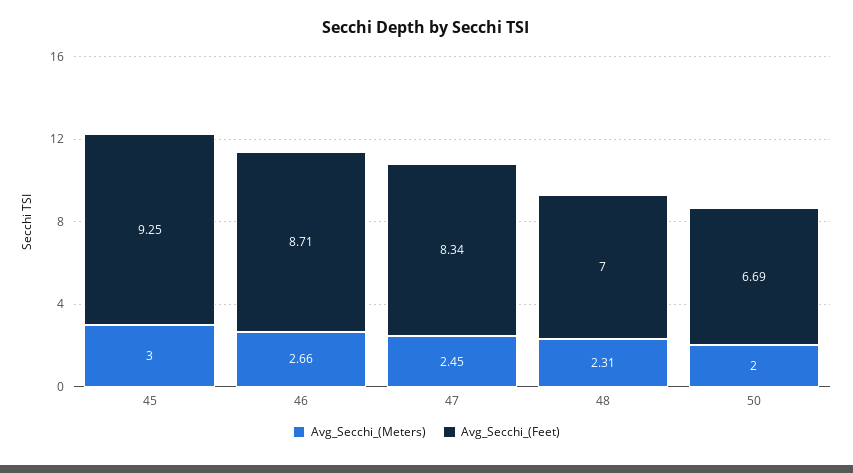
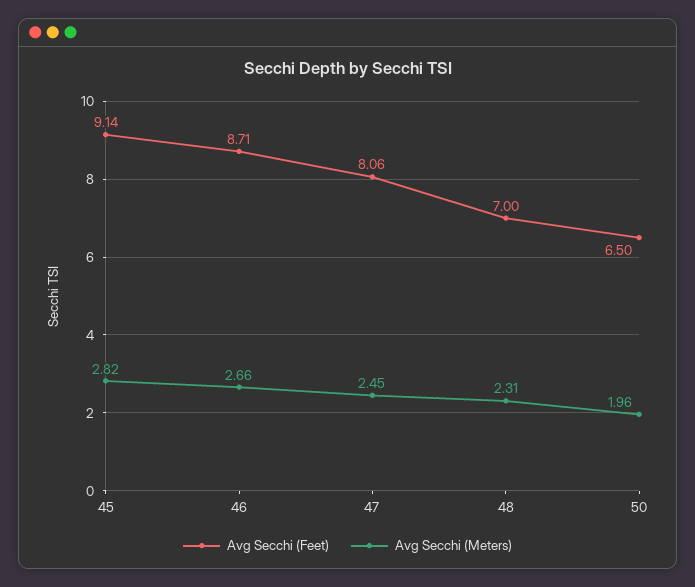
  {
    "Avg_Secchi_(Meters)": {
-     "45": 3,
+     "45": 2.82,
      "46": 2.66,
      "47": 2.45,
      "48": 2.31,
-     "50": 2
+     "50": 1.96
    },
    "Avg_Secchi_(Feet)": {
-     "45": 9.25,
+     "45": 9.14,
      "46": 8.71,
-     "47": 8.34,
+     "47": 8.06,
      "48": 7,
-     "50": 6.69
+     "50": 6.5
    }
  }

